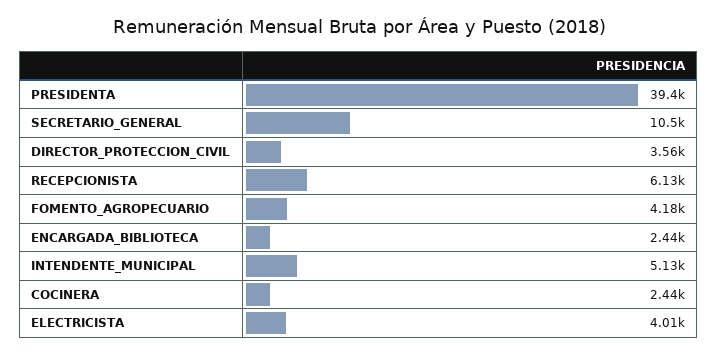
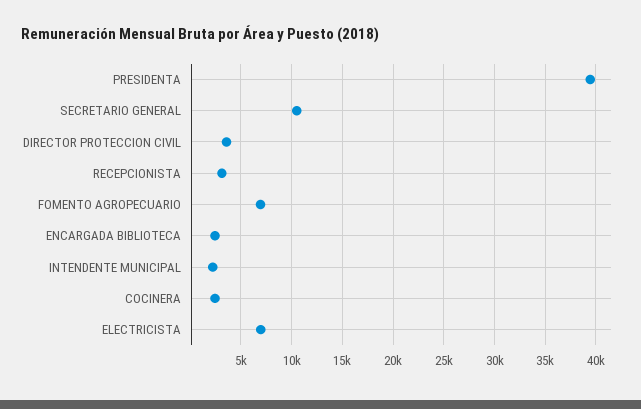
  {
    "PRESIDENTA": 39400,
    "SECRETARIO_GENERAL": 10500,
    "DIRECTOR_PROTECCION_CIVIL": 3560,
-   "RECEPCIONISTA": 6130,
+   "RECEPCIONISTA": 3000,
-   "FOMENTO_AGROPECUARIO": 4180,
+   "FOMENTO_AGROPECUARIO": 7000,
    "ENCARGADA_BIBLIOTECA": 2440,
-   "INTENDENTE_MUNICIPAL": 5130,
+   "INTENDENTE_MUNICIPAL": 2000,
    "COCINERA": 2440,
-   "ELECTRICISTA": 4010
+   "ELECTRICISTA": 7000
  }

